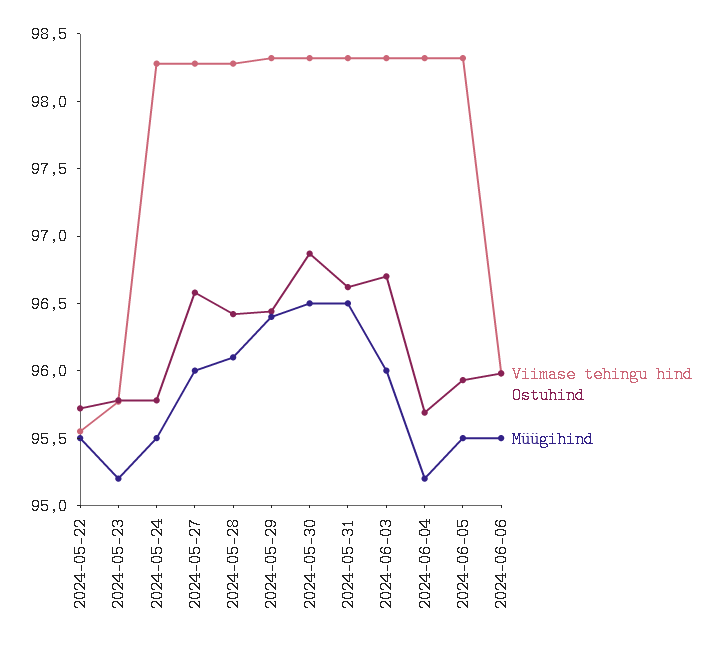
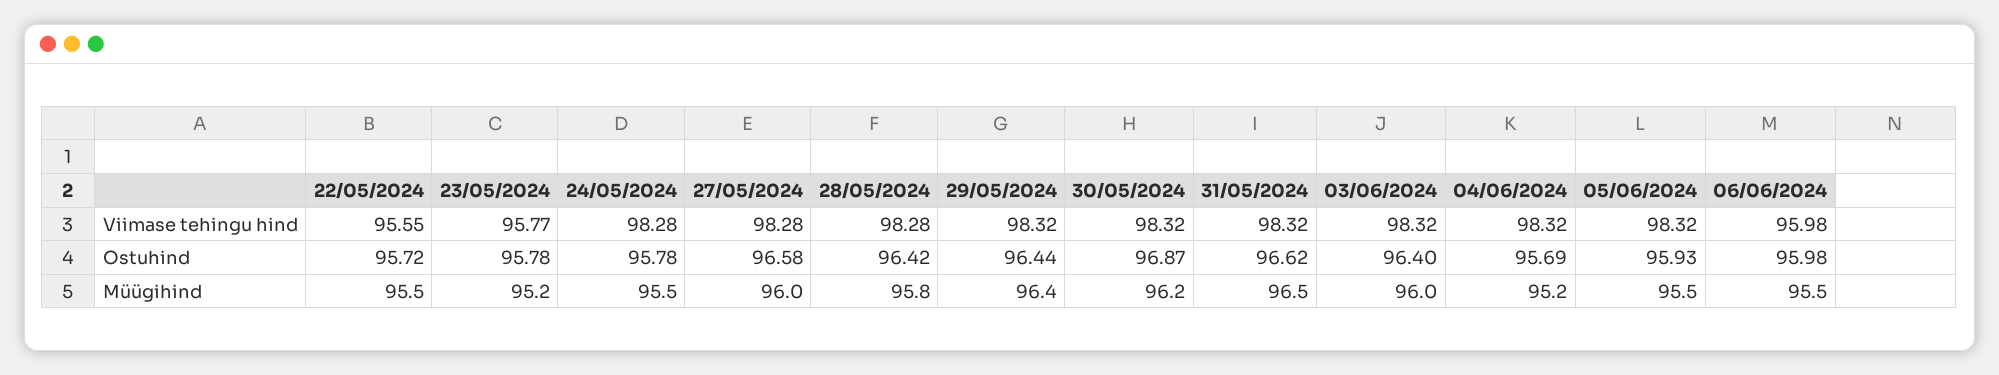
  {
    "Viimase tehingu hind": {
      "2024-05-22": 95.55,
      "2024-05-23": 95.77,
      "2024-05-24": 98.28,
      "2024-05-27": 98.28,
      "2024-05-28": 98.28,
      "2024-05-29": 98.32,
      "2024-05-30": 98.32,
      "2024-05-31": 98.32,
      "2024-06-03": 98.32,
      "2024-06-04": 98.32,
      "2024-06-05": 98.32,
      "2024-06-06": 95.98
    },
    "Ostuhind": {
      "2024-05-22": 95.72,
      "2024-05-23": 95.78,
      "2024-05-24": 95.78,
      "2024-05-27": 96.58,
      "2024-05-28": 96.42,
      "2024-05-29": 96.44,
      "2024-05-30": 96.87,
      "2024-05-31": 96.62,
-     "2024-06-03": 96.7,
+     "2024-06-03": 96.4,
      "2024-06-04": 95.69,
      "2024-06-05": 95.93,
      "2024-06-06": 95.98
    },
    "Müügihind": {
      "2024-05-22": 95.5,
      "2024-05-23": 95.2,
      "2024-05-24": 95.5,
      "2024-05-27": 96,
-     "2024-05-28": 96.1,
+     "2024-05-28": 95.8,
      "2024-05-29": 96.4,
-     "2024-05-30": 96.5,
+     "2024-05-30": 96.2,
      "2024-05-31": 96.5,
      "2024-06-03": 96,
      "2024-06-04": 95.2,
      "2024-06-05": 95.5,
      "2024-06-06": 95.5
    }
  }

